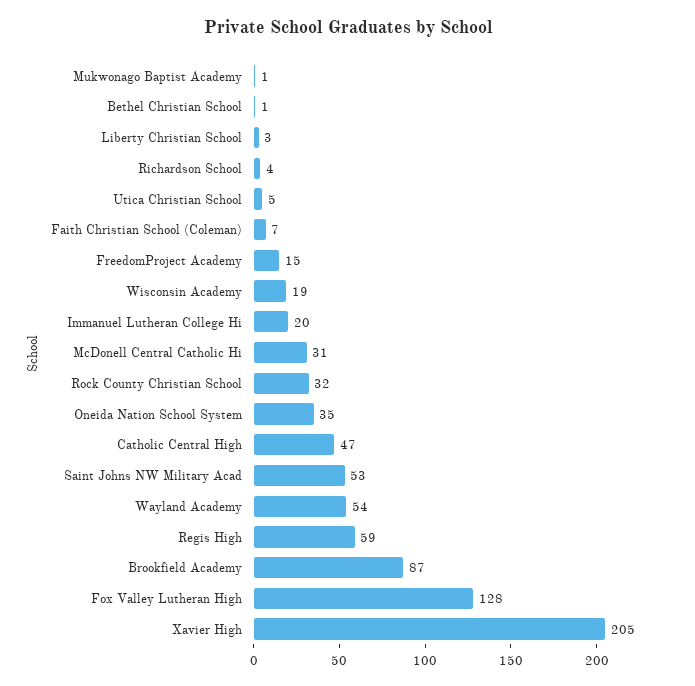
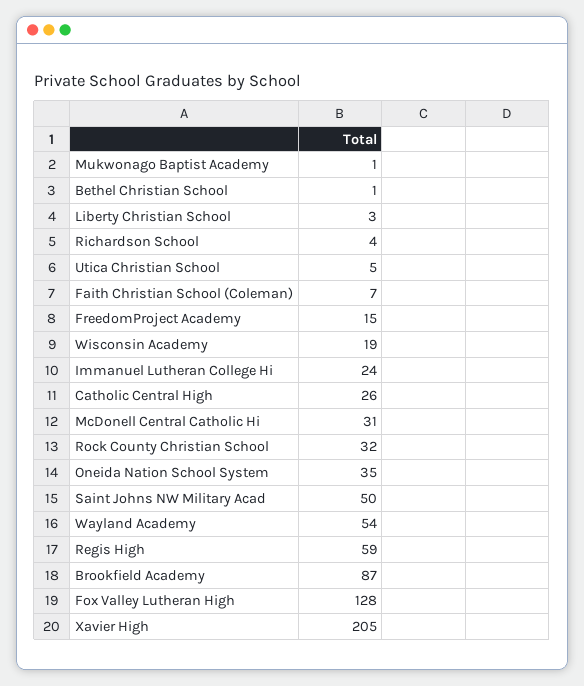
  {
    "Mukwonago Baptist Academy": 1,
    "Bethel Christian School": 1,
    "Liberty Christian School": 3,
    "Richardson School": 4,
    "Utica Christian School": 5,
    "Faith Christian School (Coleman)": 7,
    "FreedomProject Academy": 15,
    "Wisconsin Academy": 19,
-   "Immanuel Lutheran College Hi": 20,
+   "Immanuel Lutheran College Hi": 24,
    "McDonell Central Catholic Hi": 31,
    "Rock County Christian School": 32,
    "Oneida Nation School System": 35,
-   "Catholic Central High": 47,
+   "Catholic Central High": 26,
-   "Saint Johns NW Military Acad": 53,
+   "Saint Johns NW Military Acad": 50,
    "Wayland Academy": 54,
    "Regis High": 59,
    "Brookfield Academy": 87,
    "Fox Valley Lutheran High": 128,
    "Xavier High": 205
  }

